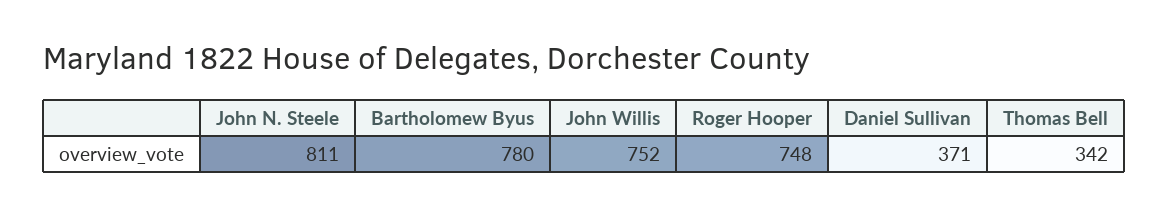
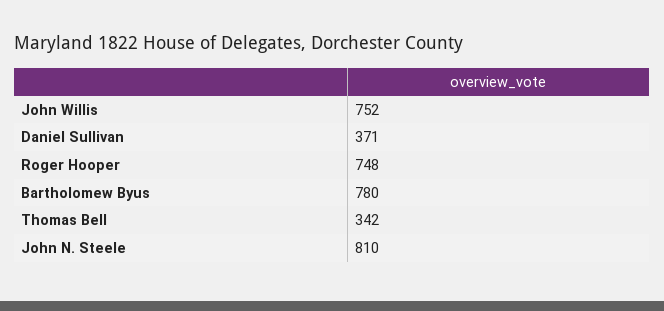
  {
-   "John N. Steele": 811,
+   "John N. Steele": 810,
    "Bartholomew Byus": 780,
    "John Willis": 752,
    "Roger Hooper": 748,
    "Daniel Sullivan": 371,
    "Thomas Bell": 342
  }

